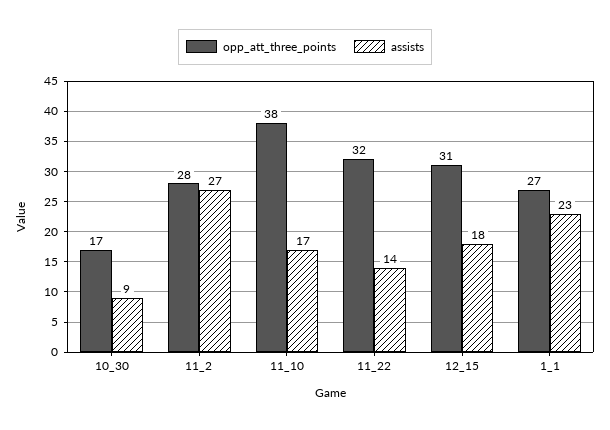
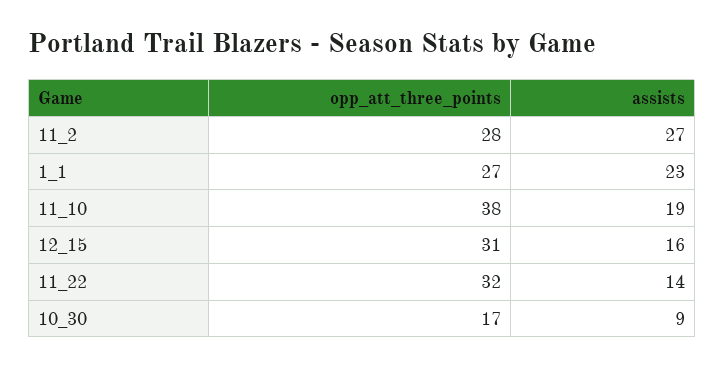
  {
    "opp_att_three_points": {
      "10_30": 17,
      "11_2": 28,
      "11_10": 38,
      "11_22": 32,
      "12_15": 31,
      "1_1": 27
    },
    "assists": {
      "10_30": 9,
      "11_2": 27,
-     "11_10": 17,
+     "11_10": 19,
      "11_22": 14,
-     "12_15": 18,
+     "12_15": 16,
      "1_1": 23
    }
  }

